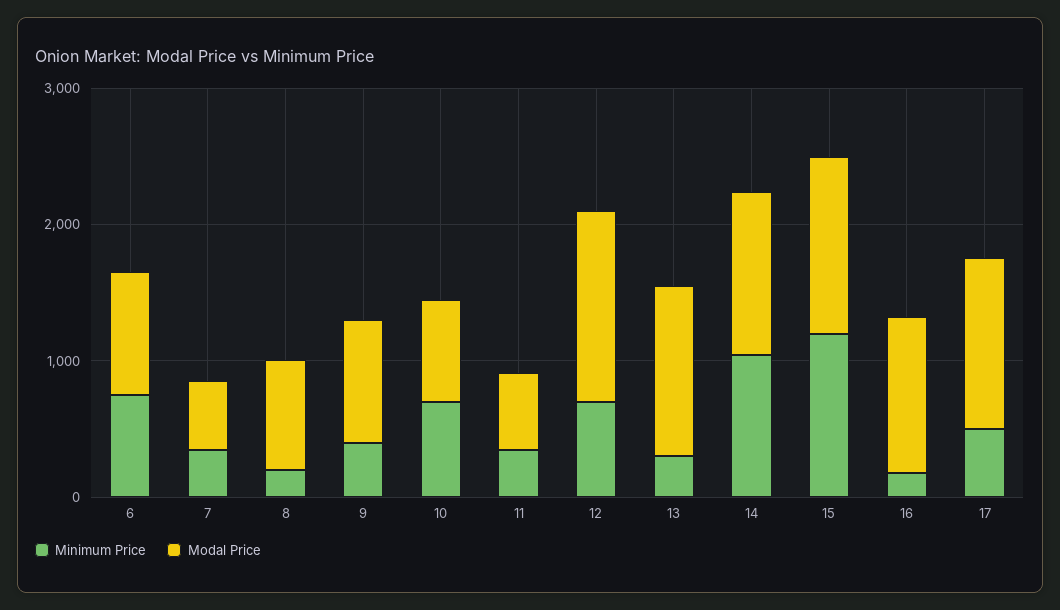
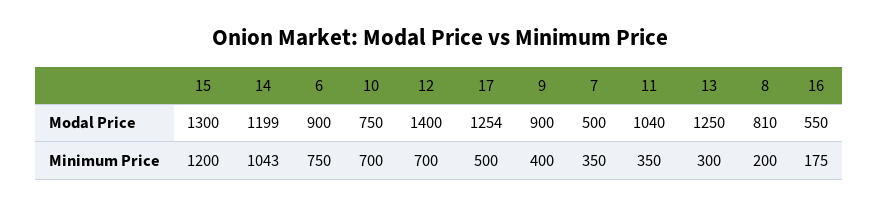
  {
    "Minimum Price": {
      "6": 750,
      "7": 350,
      "8": 200,
      "9": 400,
      "10": 700,
      "11": 350,
      "12": 700,
      "13": 300,
      "14": 1043,
      "15": 1200,
      "16": 175,
      "17": 500
    },
    "Modal Price": {
      "6": 900,
      "7": 500,
      "8": 810,
      "9": 900,
      "10": 750,
-     "11": 600,
+     "11": 1040,
      "12": 1400,
      "13": 1250,
      "14": 1199,
      "15": 1300,
-     "16": 1200,
+     "16": 550,
      "17": 1254
    }
  }

